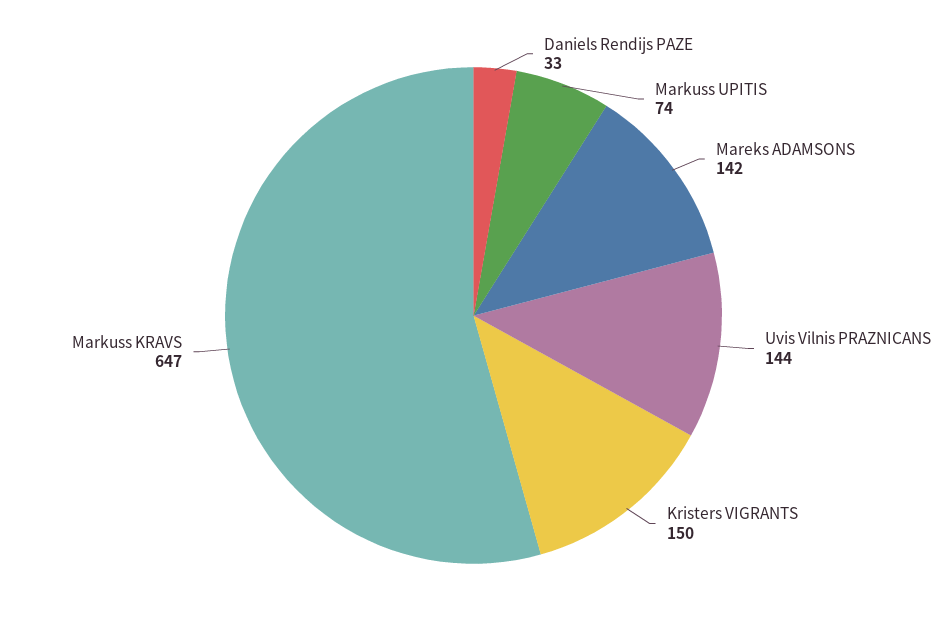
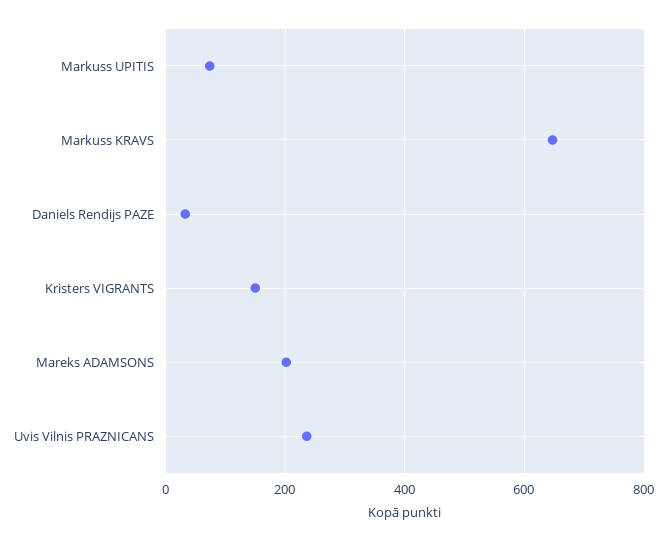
  {
    "Daniels Rendijs PAZE": 33,
    "Markuss UPITIS": 74,
-   "Mareks ADAMSONS": 142,
+   "Mareks ADAMSONS": 200,
-   "Uvis Vilnis PRAZNICANS": 144,
+   "Uvis Vilnis PRAZNICANS": 240,
    "Kristers VIGRANTS": 150,
    "Markuss KRAVS": 647
  }

